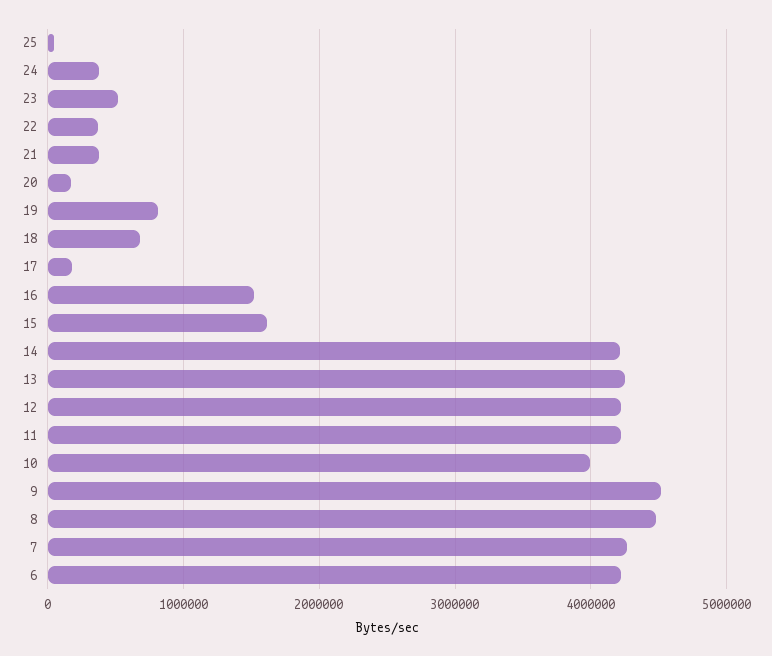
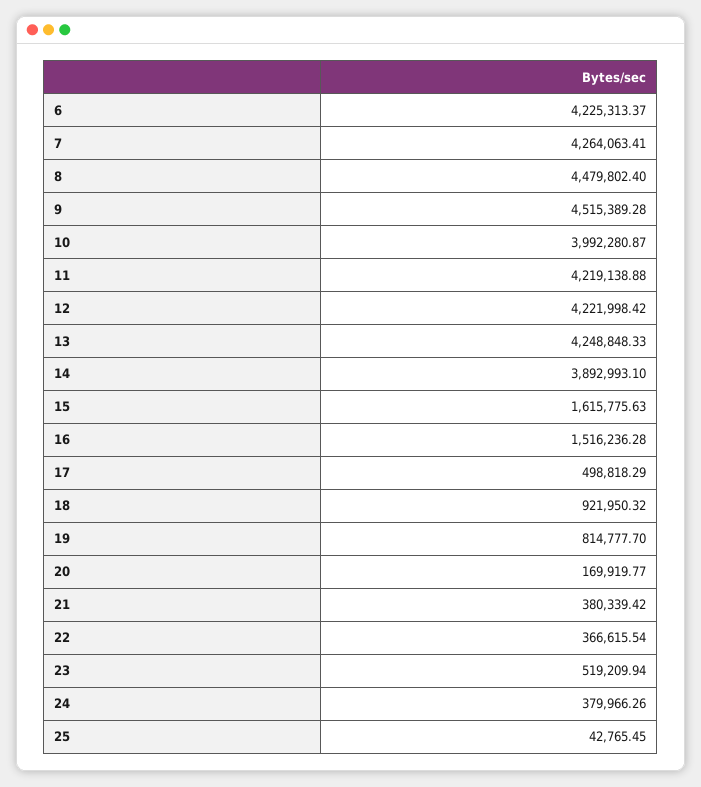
  {
    "25": 42765.45,
    "24": 379966.26,
    "23": 519209.94,
    "22": 366615.54,
    "21": 380339.42,
    "20": 169919.77,
    "19": 814777.7,
-   "18": 700000,
+   "18": 921950.32,
-   "17": 200000,
+   "17": 498818.29,
    "16": 1516236.28,
    "15": 1615775.63,
-   "14": 4200000,
+   "14": 3892993.1,
    "13": 4248848.33,
    "12": 4221998.42,
    "11": 4219138.88,
    "10": 3992280.87,
    "9": 4515389.28,
    "8": 4479802.4,
    "7": 4264063.41,
    "6": 4225313.37
  }

